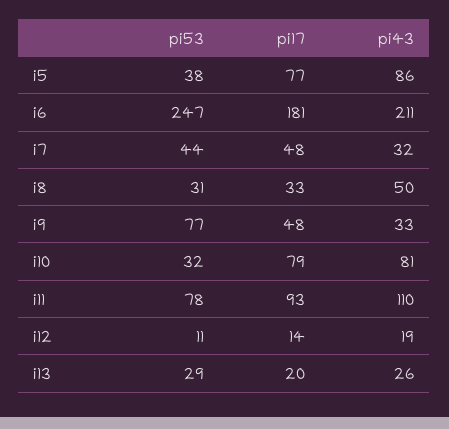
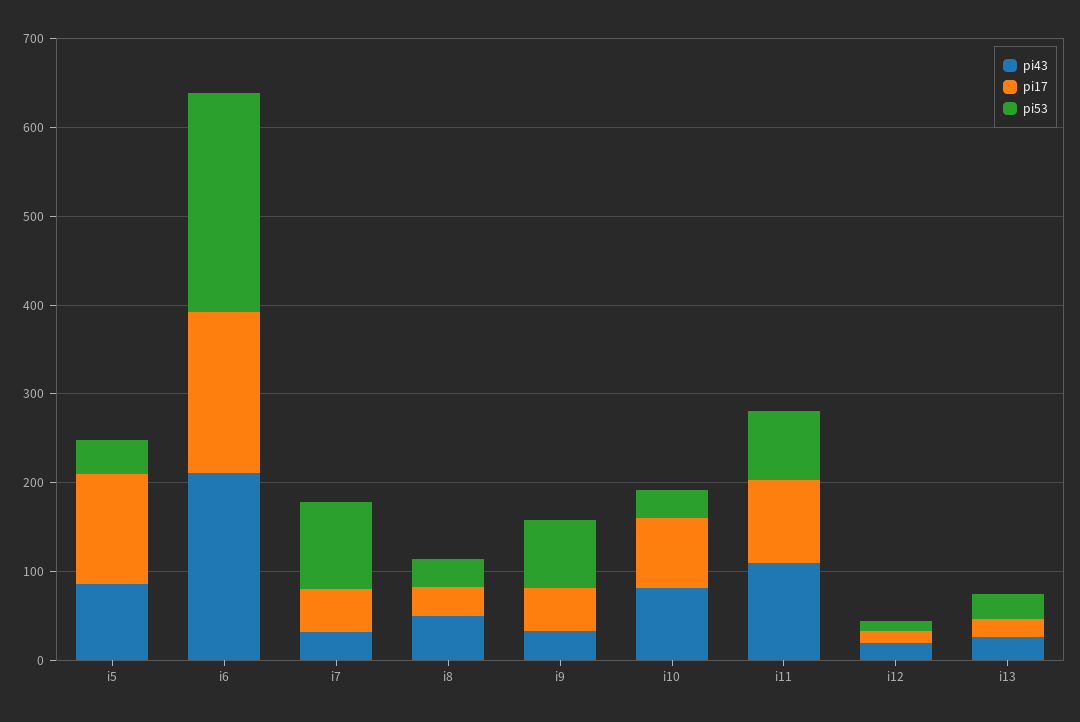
  {
    "pi53": {
      "i5": 38,
      "i6": 247,
-     "i7": 44,
+     "i7": 100,
      "i8": 31,
      "i9": 77,
      "i10": 32,
      "i11": 78,
      "i12": 11,
      "i13": 29
    },
    "pi17": {
-     "i5": 77,
+     "i5": 120,
      "i6": 181,
      "i7": 48,
      "i8": 33,
      "i9": 48,
      "i10": 79,
      "i11": 93,
      "i12": 14,
      "i13": 20
    },
    "pi43": {
      "i5": 86,
      "i6": 211,
      "i7": 32,
      "i8": 50,
      "i9": 33,
      "i10": 81,
      "i11": 110,
      "i12": 19,
      "i13": 26
    }
  }

